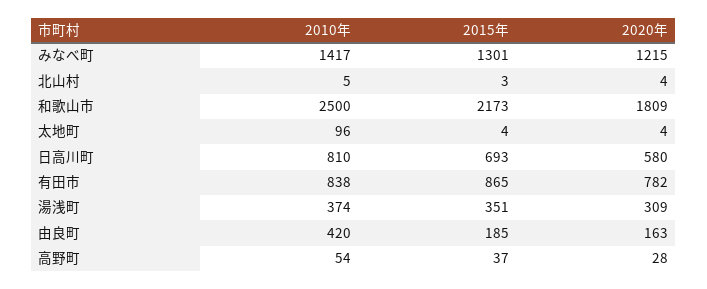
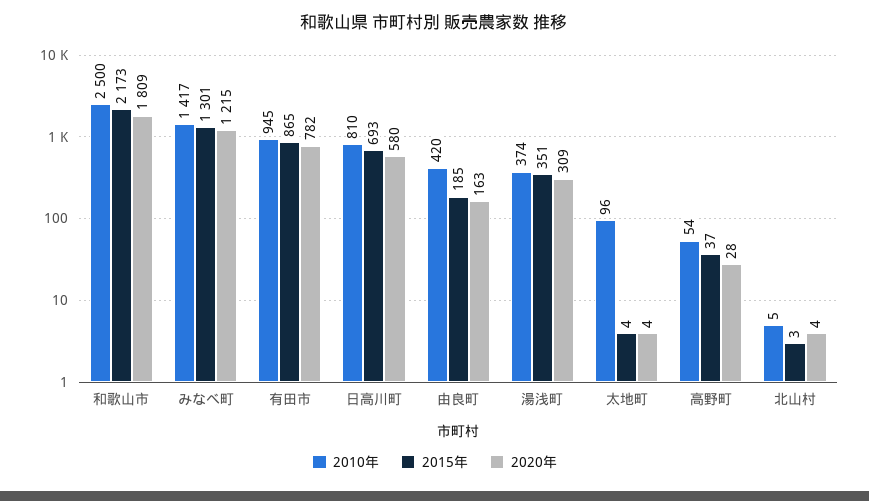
  {
    "2010年": {
      "みなべ町": 1417,
      "北山村": 5,
      "和歌山市": 2500,
      "太地町": 96,
      "日高川町": 810,
-     "有田市": 838,
+     "有田市": 945,
      "湯浅町": 374,
      "由良町": 420,
      "高野町": 54
    },
    "2015年": {
      "みなべ町": 1301,
      "北山村": 3,
      "和歌山市": 2173,
      "太地町": 4,
      "日高川町": 693,
      "有田市": 865,
      "湯浅町": 351,
      "由良町": 185,
      "高野町": 37
    },
    "2020年": {
      "みなべ町": 1215,
      "北山村": 4,
      "和歌山市": 1809,
      "太地町": 4,
      "日高川町": 580,
      "有田市": 782,
      "湯浅町": 309,
      "由良町": 163,
      "高野町": 28
    }
  }

